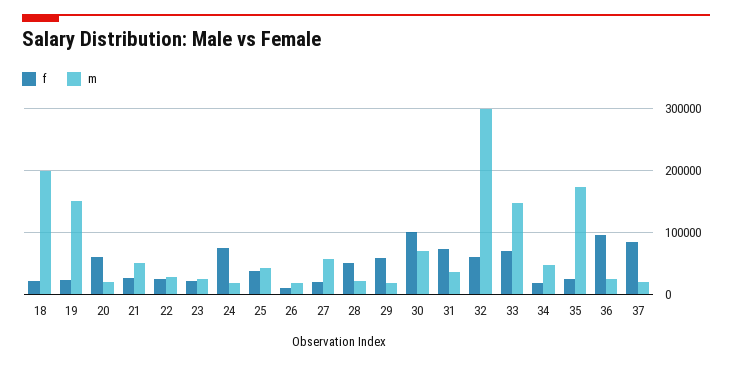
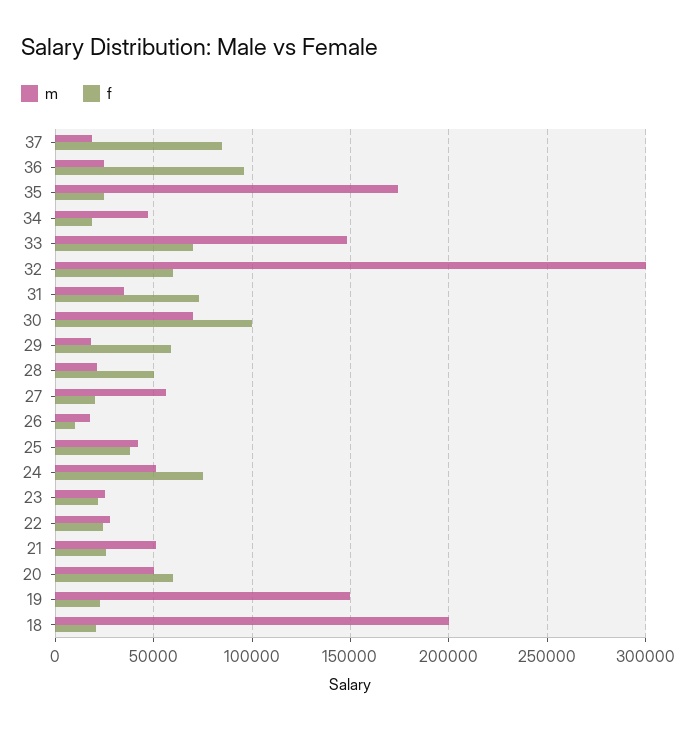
  {
    "f": {
      "18": 20000,
      "19": 25000,
      "20": 60000,
      "21": 25000,
      "22": 25000,
      "23": 20000,
      "24": 75000,
      "25": 40000,
      "26": 10000,
      "27": 20000,
      "28": 50000,
      "29": 60000,
      "30": 100000,
      "31": 75000,
      "32": 60000,
      "33": 70000,
      "34": 20000,
      "35": 25000,
      "36": 95000,
      "37": 85000
    },
    "m": {
      "18": 200000,
      "19": 150000,
-     "20": 20000,
+     "20": 50000,
      "21": 50000,
      "22": 30000,
      "23": 25000,
-     "24": 20000,
+     "24": 50000,
      "25": 40000,
      "26": 20000,
      "27": 55000,
      "28": 20000,
      "29": 20000,
      "30": 70000,
      "31": 35000,
      "32": 300000,
      "33": 150000,
      "34": 45000,
      "35": 175000,
      "36": 25000,
      "37": 20000
    }
  }

